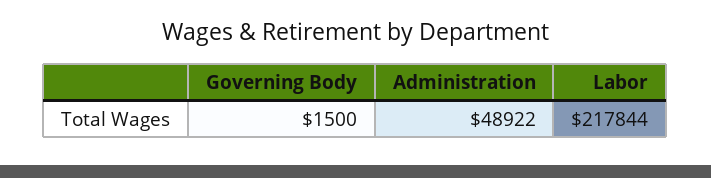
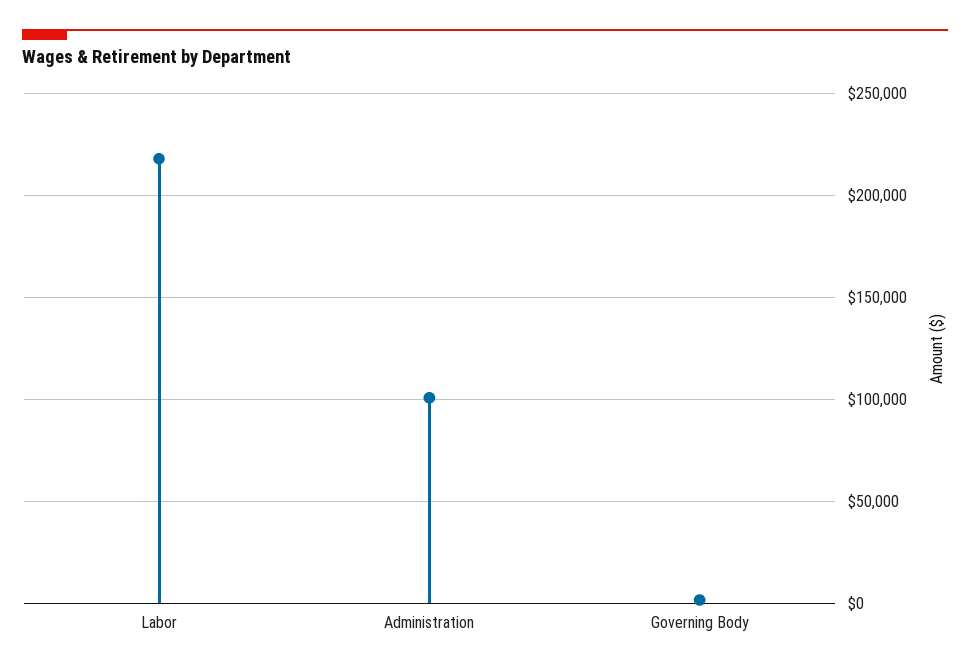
  {
    "Governing Body": 1500,
-   "Administration": 48922,
+   "Administration": 100000,
    "Labor": 217844
  }

